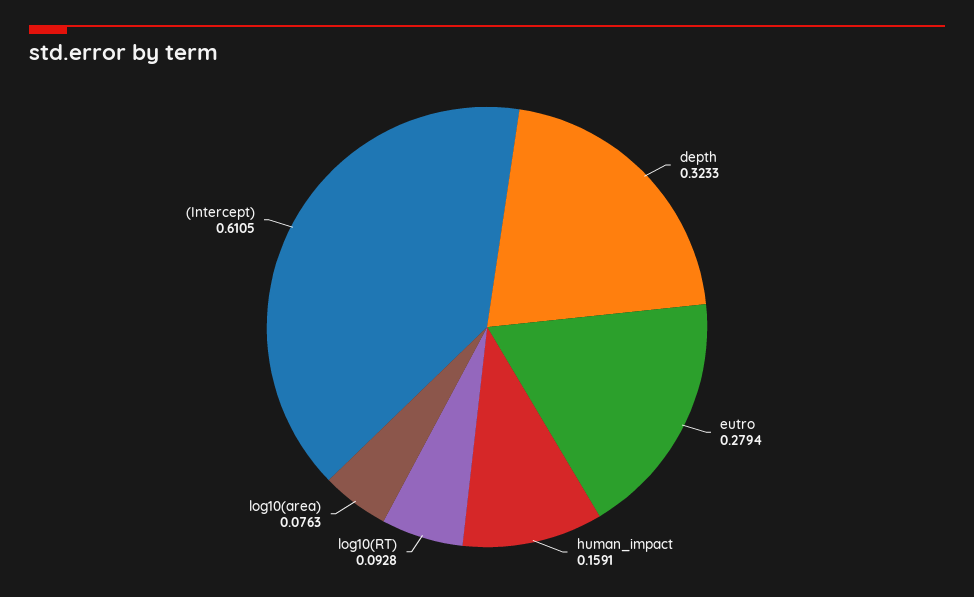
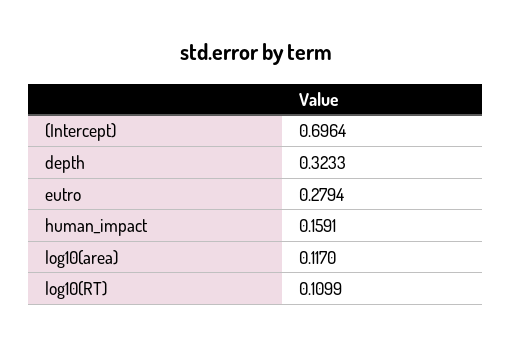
  {
    "depth": 0.3233,
    "eutro": 0.2794,
    "human_impact": 0.1591,
-   "log10(RT)": 0.0928,
+   "log10(RT)": 0.1099,
-   "log10(area)": 0.0763,
+   "log10(area)": 0.117,
-   "(Intercept)": 0.6105
+   "(Intercept)": 0.6964
  }

